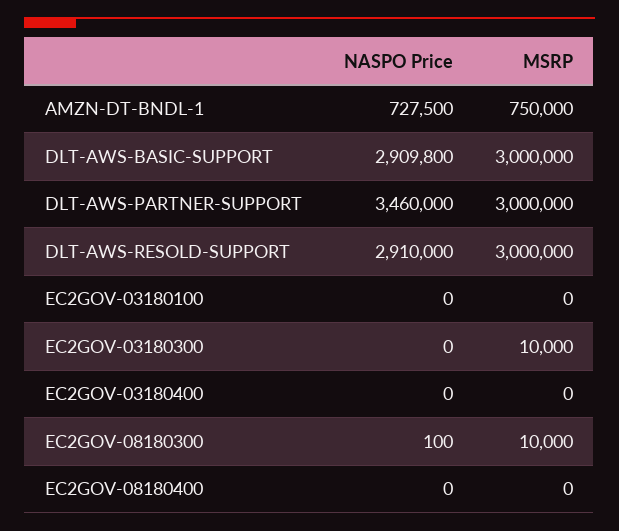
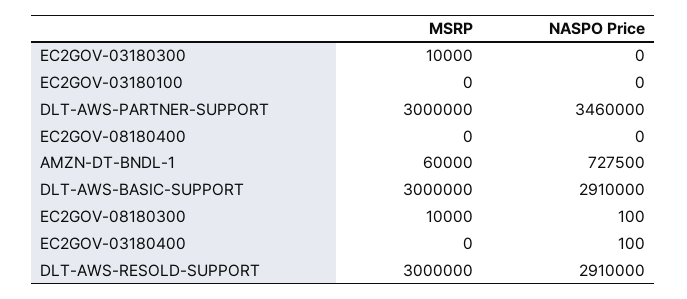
  {
    "NASPO Price": {
      "AMZN-DT-BNDL-1": 727500,
-     "DLT-AWS-BASIC-SUPPORT": 2909800,
+     "DLT-AWS-BASIC-SUPPORT": 2910000,
      "DLT-AWS-PARTNER-SUPPORT": 3460000,
      "DLT-AWS-RESOLD-SUPPORT": 2910000,
      "EC2GOV-03180100": 0,
      "EC2GOV-03180300": 0,
-     "EC2GOV-03180400": 0,
+     "EC2GOV-03180400": 100,
      "EC2GOV-08180300": 100,
      "EC2GOV-08180400": 0
    },
    "MSRP": {
-     "AMZN-DT-BNDL-1": 750000,
+     "AMZN-DT-BNDL-1": 60000,
      "DLT-AWS-BASIC-SUPPORT": 3000000,
      "DLT-AWS-PARTNER-SUPPORT": 3000000,
      "DLT-AWS-RESOLD-SUPPORT": 3000000,
      "EC2GOV-03180100": 0,
      "EC2GOV-03180300": 10000,
      "EC2GOV-03180400": 0,
      "EC2GOV-08180300": 10000,
      "EC2GOV-08180400": 0
    }
  }

